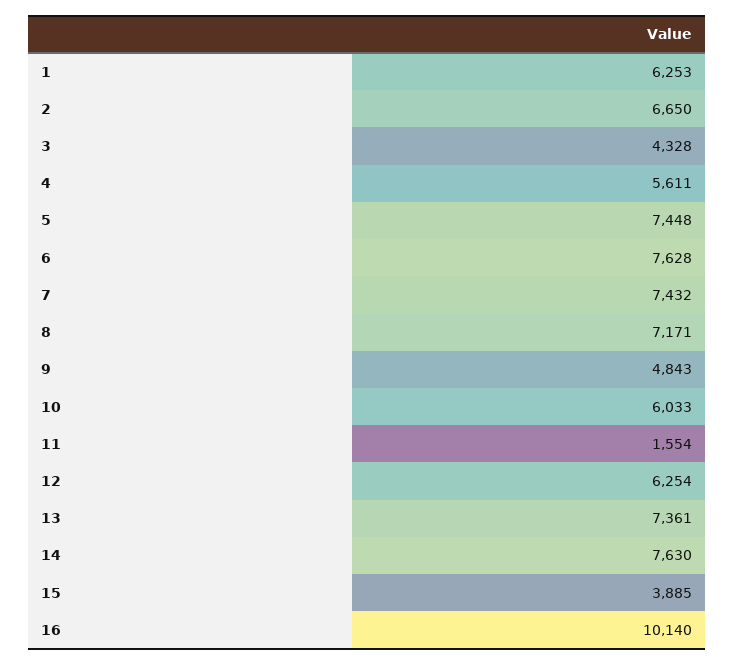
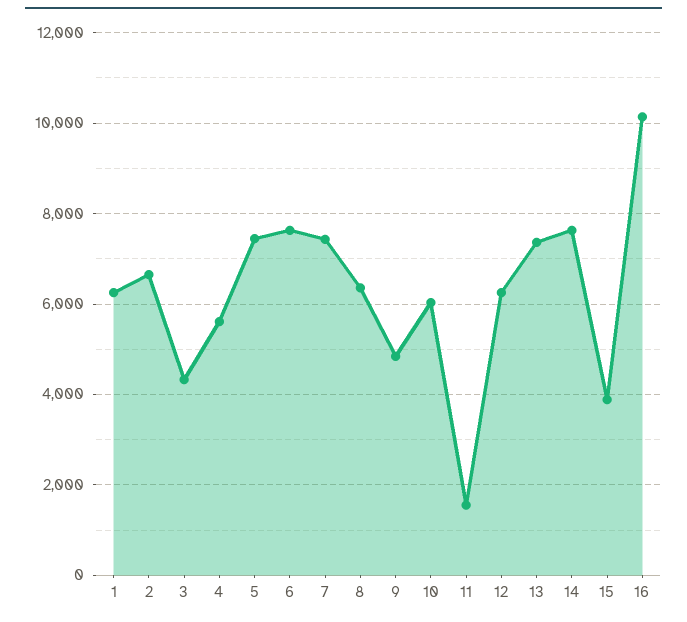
  {
    "1": 6253,
    "2": 6650,
    "3": 4328,
    "4": 5611,
    "5": 7448,
    "6": 7628,
    "7": 7432,
-   "8": 7171,
+   "8": 6400,
    "9": 4843,
    "10": 6033,
    "11": 1554,
    "12": 6254,
    "13": 7361,
    "14": 7630,
    "15": 3885,
    "16": 10140
  }

